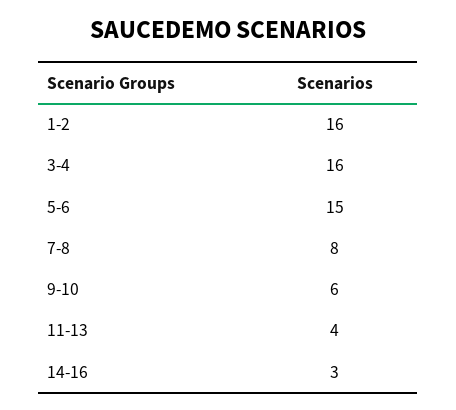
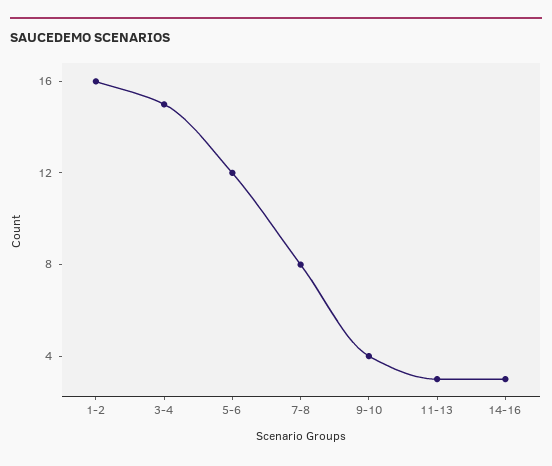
  {
    "1-2": 16,
-   "3-4": 16,
+   "3-4": 15,
-   "5-6": 15,
+   "5-6": 12,
    "7-8": 8,
-   "9-10": 6,
+   "9-10": 4,
-   "11-13": 4,
+   "11-13": 3,
    "14-16": 3
  }

